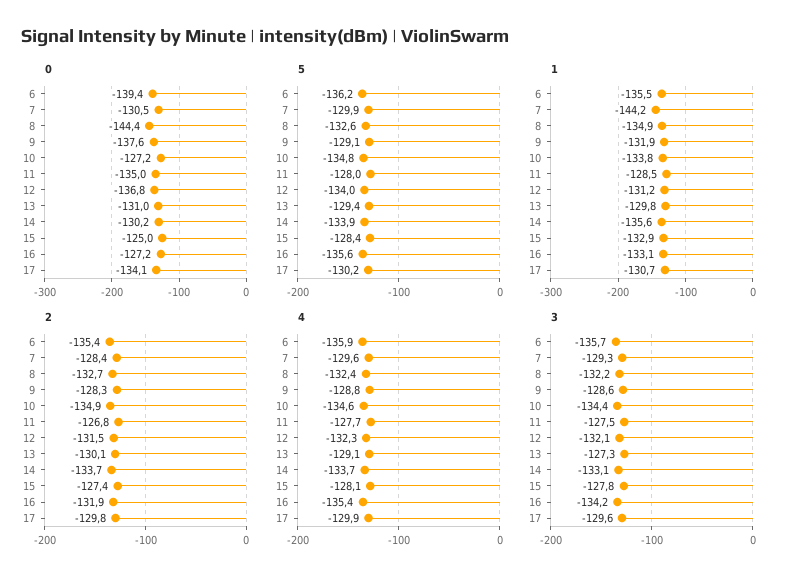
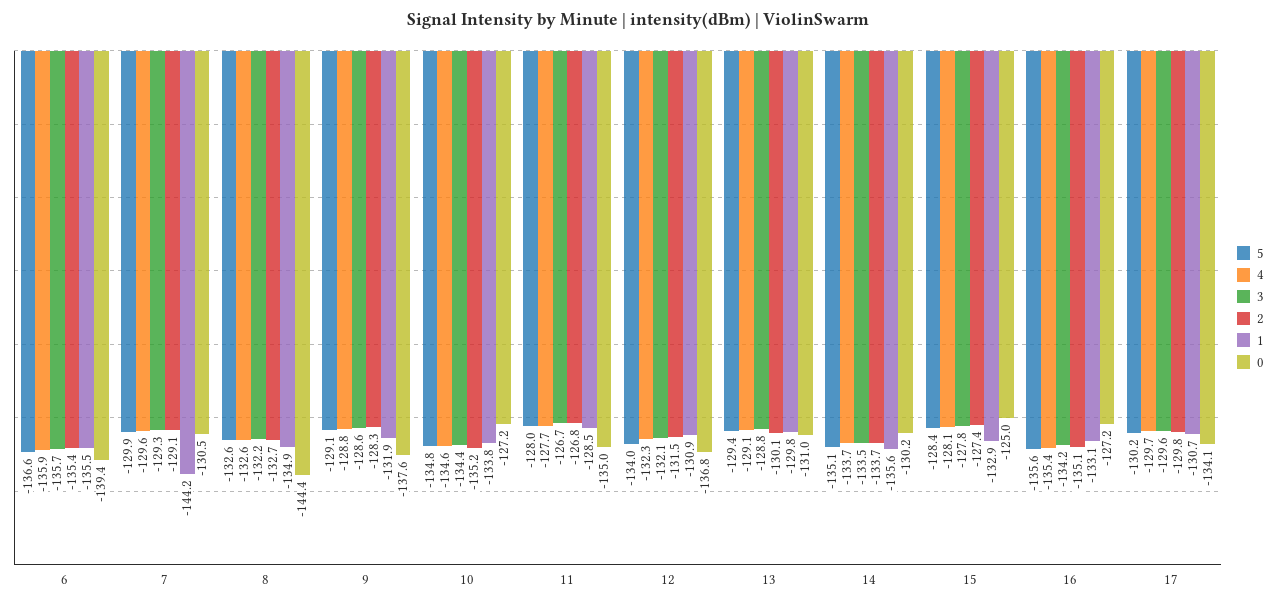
  {
    "0": {
      "6": -139.4,
      "7": -130.5,
      "8": -144.4,
      "9": -137.6,
      "10": -127.2,
      "11": -135,
      "12": -136.8,
      "13": -131,
      "14": -130.2,
      "15": -125,
      "16": -127.2,
      "17": -134.1
    },
    "5": {
-     "6": -136.2,
+     "6": -136.6,
      "7": -129.9,
      "8": -132.6,
      "9": -129.1,
      "10": -134.8,
      "11": -128,
      "12": -134,
      "13": -129.4,
-     "14": -133.9,
+     "14": -135.1,
      "15": -128.4,
      "16": -135.6,
      "17": -130.2
    },
    "1": {
      "6": -135.5,
      "7": -144.2,
      "8": -134.9,
      "9": -131.9,
      "10": -133.8,
      "11": -128.5,
-     "12": -131.2,
+     "12": -130.9,
      "13": -129.8,
      "14": -135.6,
      "15": -132.9,
      "16": -133.1,
      "17": -130.7
    },
    "2": {
      "6": -135.4,
-     "7": -128.4,
+     "7": -129.1,
      "8": -132.7,
      "9": -128.3,
-     "10": -134.9,
+     "10": -135.2,
      "11": -126.8,
      "12": -131.5,
      "13": -130.1,
      "14": -133.7,
      "15": -127.4,
-     "16": -131.9,
+     "16": -135.1,
      "17": -129.8
    },
    "4": {
      "6": -135.9,
      "7": -129.6,
-     "8": -132.4,
+     "8": -132.6,
      "9": -128.8,
      "10": -134.6,
      "11": -127.7,
      "12": -132.3,
      "13": -129.1,
      "14": -133.7,
      "15": -128.1,
      "16": -135.4,
-     "17": -129.9
+     "17": -129.7
    },
    "3": {
      "6": -135.7,
      "7": -129.3,
      "8": -132.2,
      "9": -128.6,
      "10": -134.4,
-     "11": -127.5,
+     "11": -126.7,
      "12": -132.1,
-     "13": -127.3,
+     "13": -128.8,
-     "14": -133.1,
+     "14": -133.5,
      "15": -127.8,
      "16": -134.2,
      "17": -129.6
    }
  }

